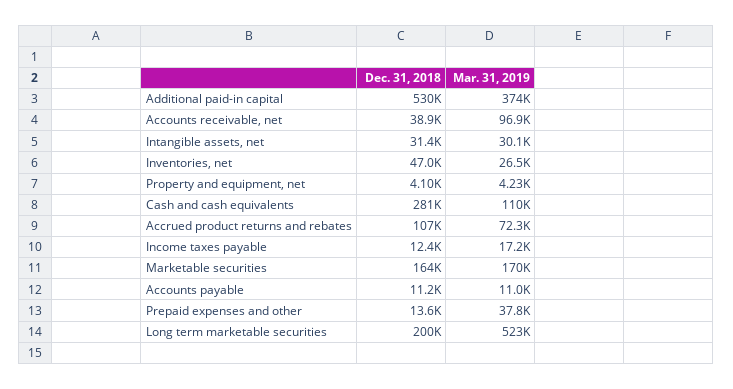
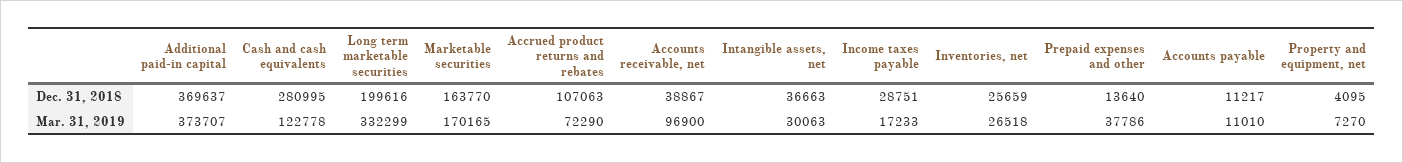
  {
    "Dec. 31, 2018": {
-     "Additional paid-in capital": 530000,
+     "Additional paid-in capital": 369637,
      "Accounts receivable, net": 38867,
-     "Intangible assets, net": 31400,
+     "Intangible assets, net": 36663,
-     "Inventories, net": 47000,
+     "Inventories, net": 25659,
      "Property and equipment, net": 4095,
      "Cash and cash equivalents": 280995,
      "Accrued product returns and rebates": 107063,
-     "Income taxes payable": 12400,
+     "Income taxes payable": 28751,
      "Marketable securities": 163770,
      "Accounts payable": 11217,
      "Prepaid expenses and other": 13640,
      "Long term marketable securities": 199616
    },
    "Mar. 31, 2019": {
      "Additional paid-in capital": 373707,
      "Accounts receivable, net": 96900,
      "Intangible assets, net": 30063,
      "Inventories, net": 26518,
-     "Property and equipment, net": 4230,
+     "Property and equipment, net": 7270,
-     "Cash and cash equivalents": 110000,
+     "Cash and cash equivalents": 122778,
      "Accrued product returns and rebates": 72290,
      "Income taxes payable": 17233,
      "Marketable securities": 170165,
      "Accounts payable": 11010,
      "Prepaid expenses and other": 37786,
-     "Long term marketable securities": 523000
+     "Long term marketable securities": 332299
    }
  }

